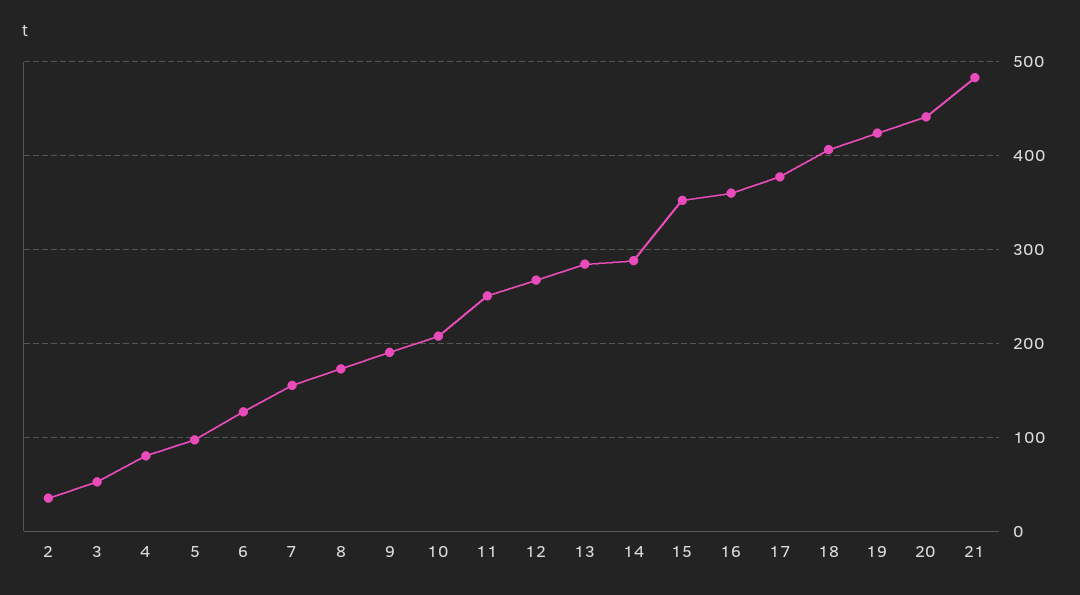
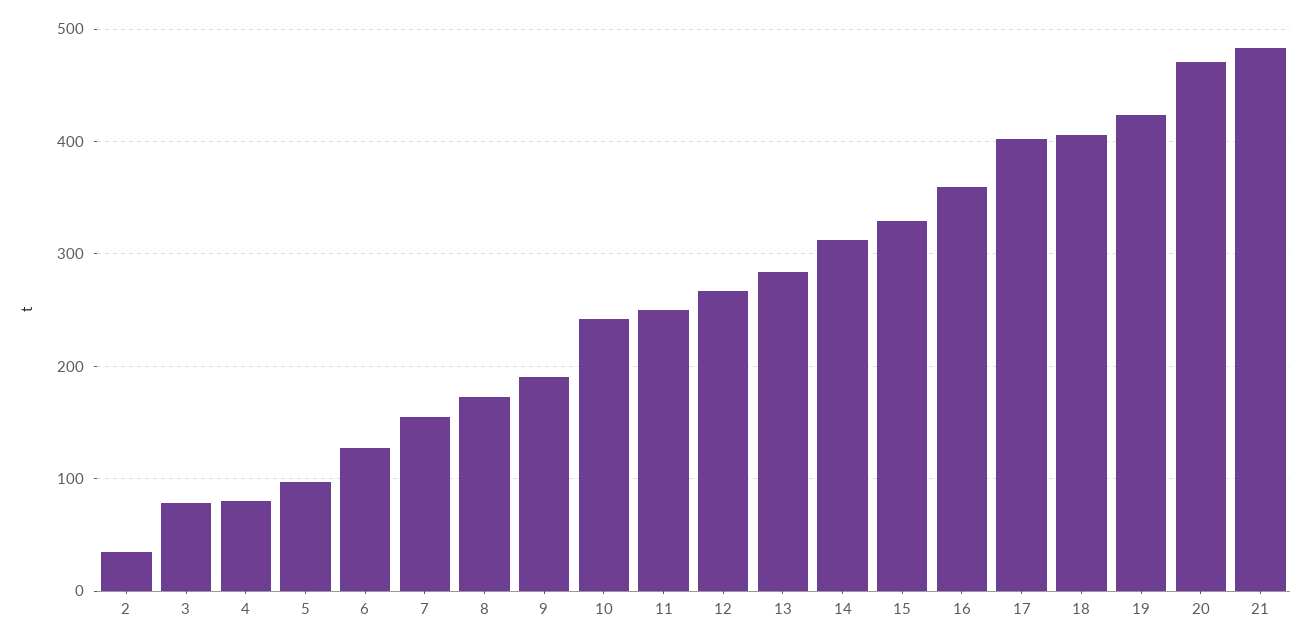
  {
    "2": 40,
-   "3": 50,
+   "3": 80,
    "4": 80,
    "5": 100,
    "6": 130,
    "7": 160,
    "8": 170,
    "9": 190,
-   "10": 210,
+   "10": 240,
    "11": 250,
    "12": 270,
    "13": 280,
-   "14": 290,
+   "14": 310,
-   "15": 350,
+   "15": 330,
    "16": 360,
-   "17": 380,
+   "17": 400,
    "18": 410,
    "19": 420,
-   "20": 440,
+   "20": 470,
    "21": 480
  }

